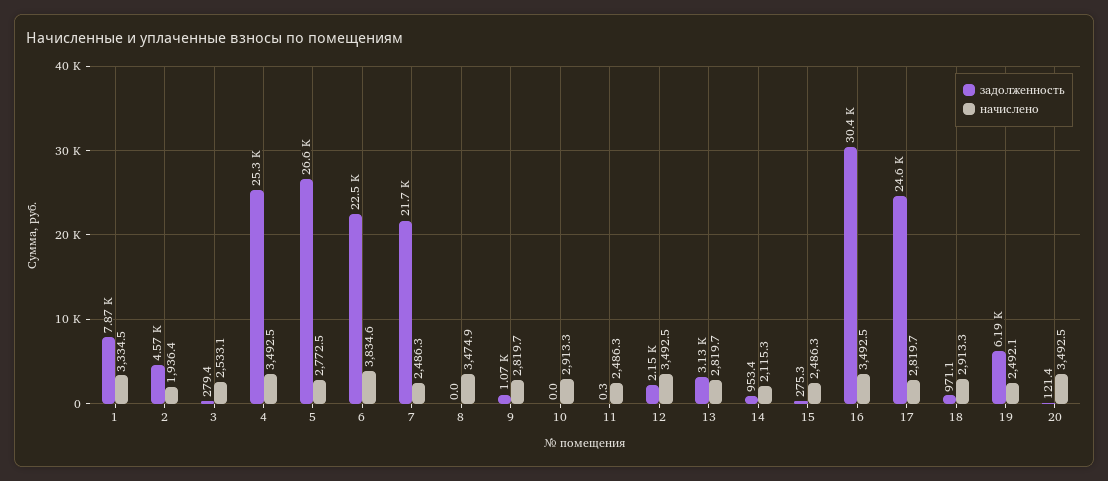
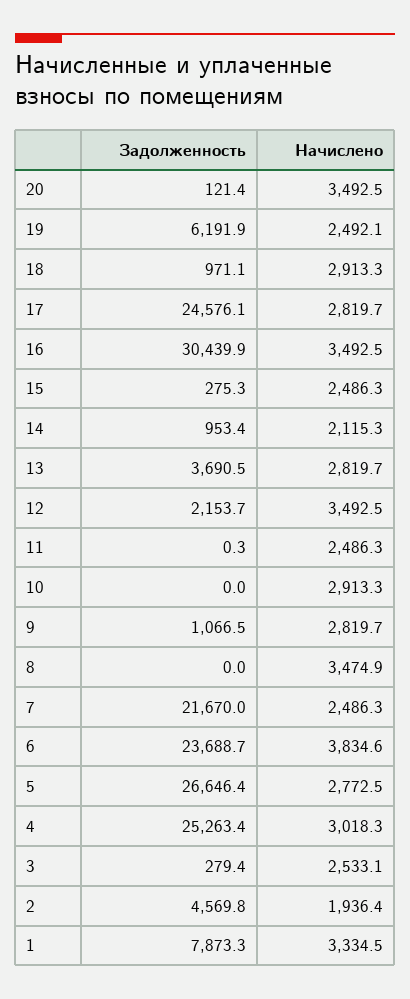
  {
    "задолженность": {
      "1": 7873.3,
      "2": 4569.8,
      "3": 279.4,
      "4": 25263.4,
      "5": 26646.4,
-     "6": 22500,
+     "6": 23688.7,
      "7": 21670,
      "8": 0,
      "9": 1066.5,
      "10": 0,
      "11": 0.3,
      "12": 2153.7,
-     "13": 3130,
+     "13": 3690.5,
      "14": 953.4,
      "15": 275.3,
      "16": 30439.9,
      "17": 24576.1,
      "18": 971.1,
      "19": 6191.9,
      "20": 121.4
    },
    "начислено": {
      "1": 3334.5,
      "2": 1936.4,
      "3": 2533.1,
-     "4": 3492.5,
+     "4": 3018.3,
      "5": 2772.5,
      "6": 3834.6,
      "7": 2486.3,
      "8": 3474.9,
      "9": 2819.7,
      "10": 2913.3,
      "11": 2486.3,
      "12": 3492.5,
      "13": 2819.7,
      "14": 2115.3,
      "15": 2486.3,
      "16": 3492.5,
      "17": 2819.7,
      "18": 2913.3,
      "19": 2492.1,
      "20": 3492.5
    }
  }

